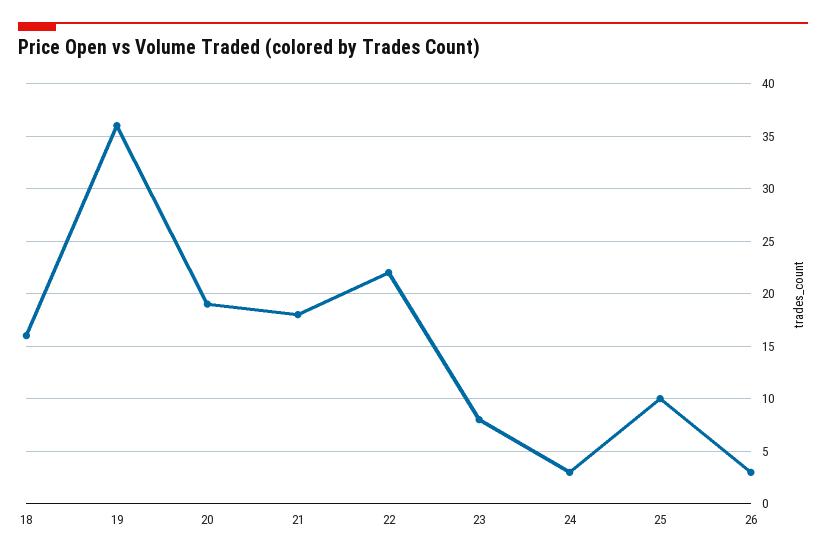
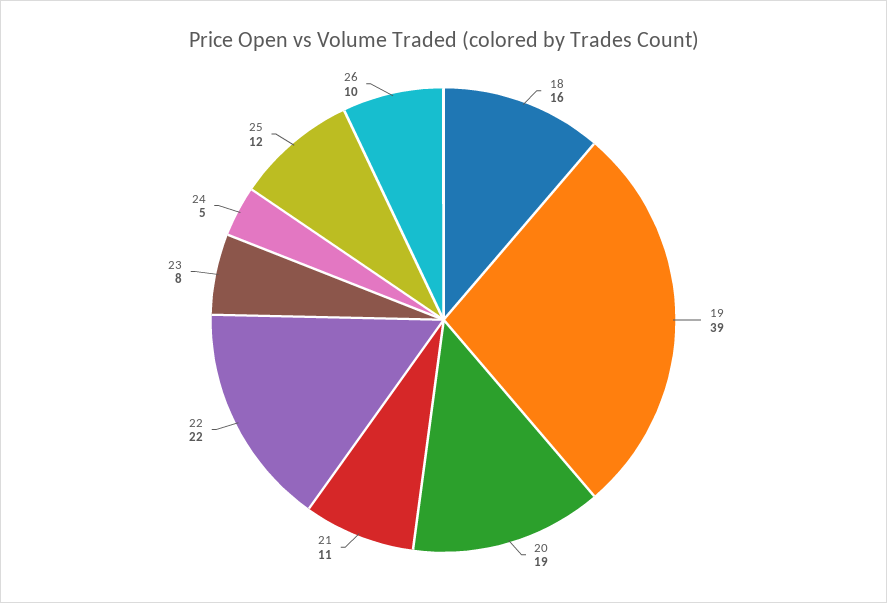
  {
    "18": 16,
-   "19": 36,
+   "19": 39,
    "20": 19,
-   "21": 18,
+   "21": 11,
    "22": 22,
    "23": 8,
-   "24": 3,
+   "24": 5,
-   "25": 10,
+   "25": 12,
-   "26": 3
+   "26": 10
  }

